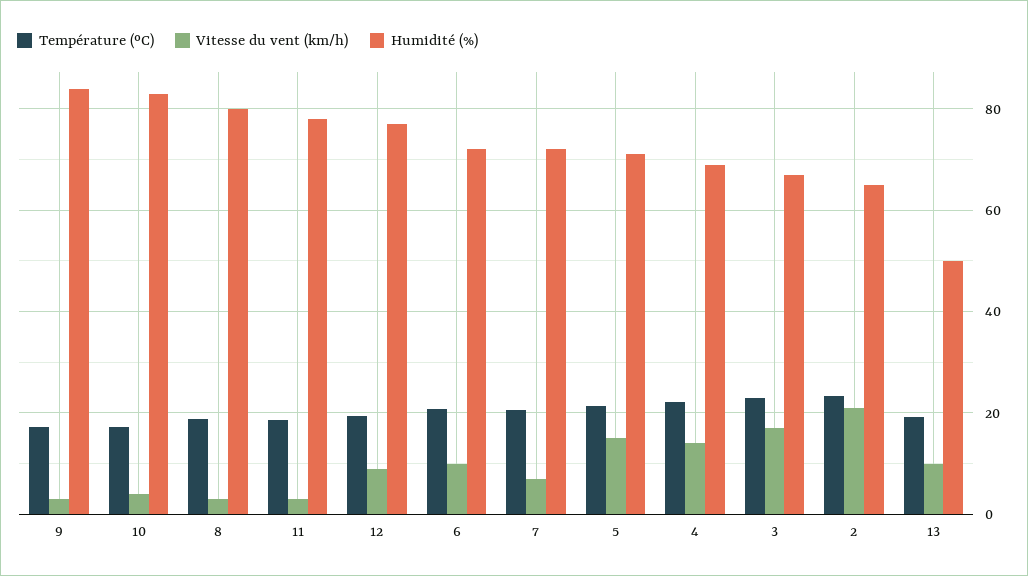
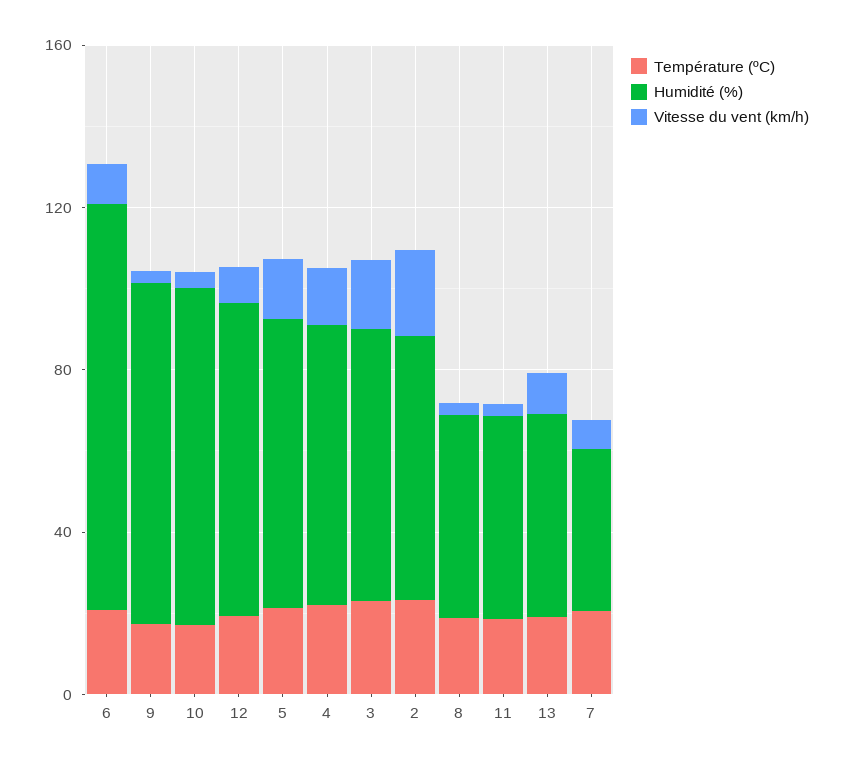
  {
    "Température (ºC)": {
      "9": 18,
      "10": 18,
      "8": 18,
      "11": 18,
      "12": 20,
      "6": 20,
      "7": 20,
      "5": 22,
      "4": 22,
      "3": 24,
      "2": 24,
      "13": 20
    },
    "Vitesse du vent (km/h)": {
      "9": 4,
      "10": 4,
      "8": 4,
      "11": 4,
      "12": 10,
      "6": 10,
      "7": 8,
      "5": 16,
      "4": 14,
      "3": 18,
      "2": 22,
      "13": 10
    },
    "Humidité (%)": {
      "9": 84,
      "10": 84,
-     "8": 80,
+     "8": 50,
-     "11": 78,
+     "11": 50,
      "12": 78,
-     "6": 72,
+     "6": 100,
-     "7": 72,
+     "7": 40,
      "5": 72,
      "4": 70,
      "3": 68,
      "2": 66,
      "13": 50
    }
  }

